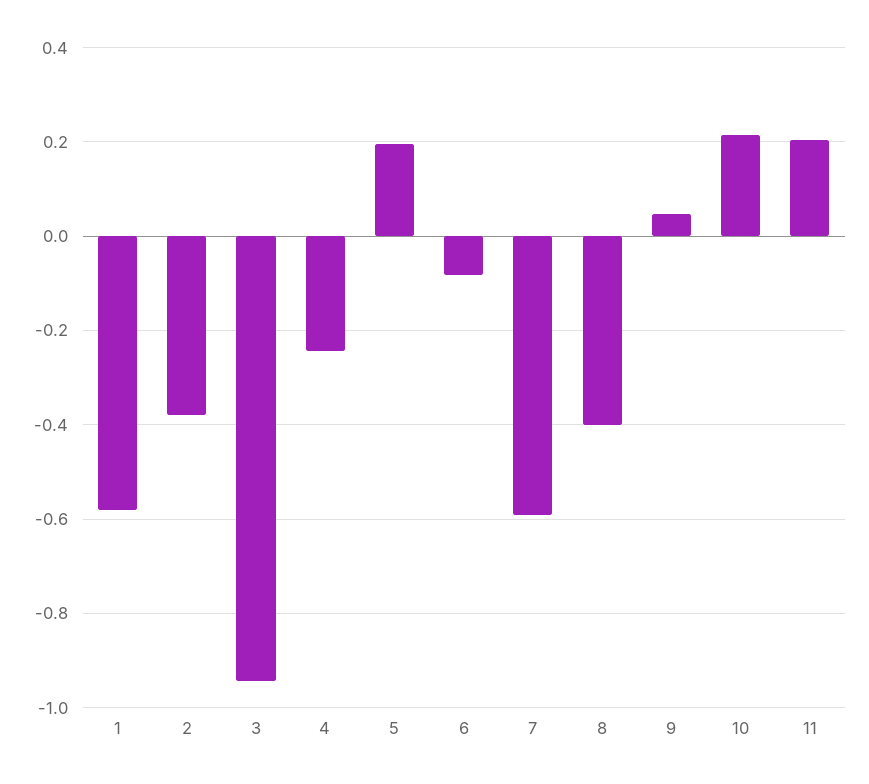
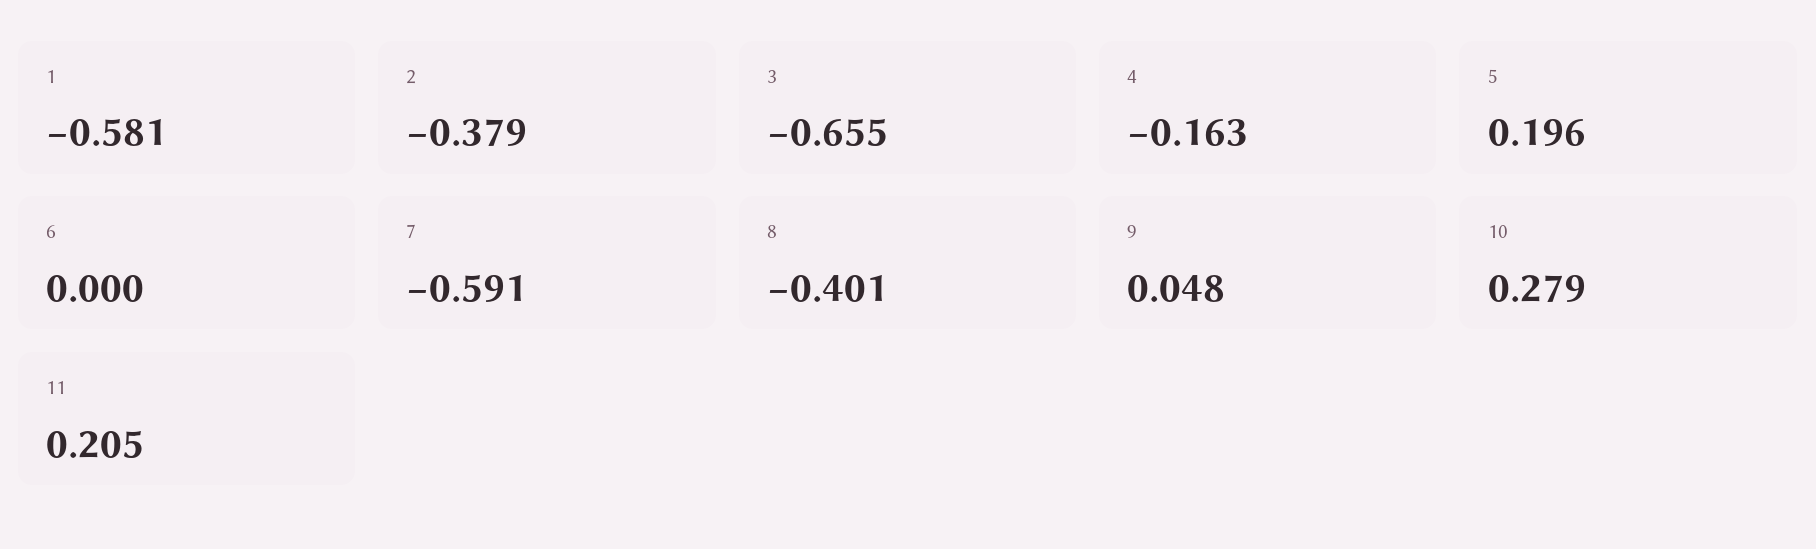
  {
    "1": -0.581,
    "2": -0.379,
-   "3": -0.94,
+   "3": -0.655,
-   "4": -0.24,
+   "4": -0.163,
    "5": 0.196,
-   "6": -0.08,
+   "6": 0,
    "7": -0.591,
    "8": -0.401,
    "9": 0.048,
-   "10": 0.22,
+   "10": 0.279,
    "11": 0.205
  }

